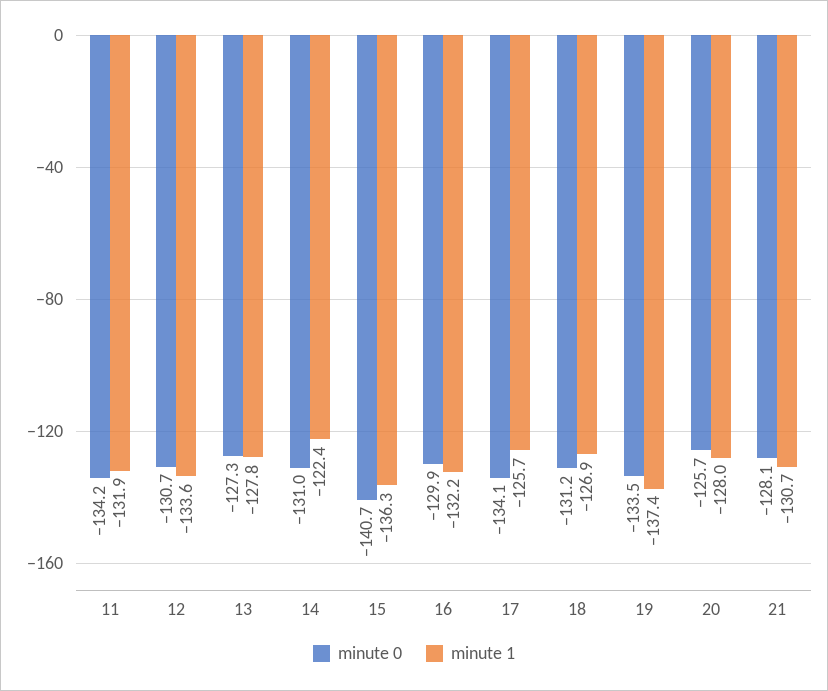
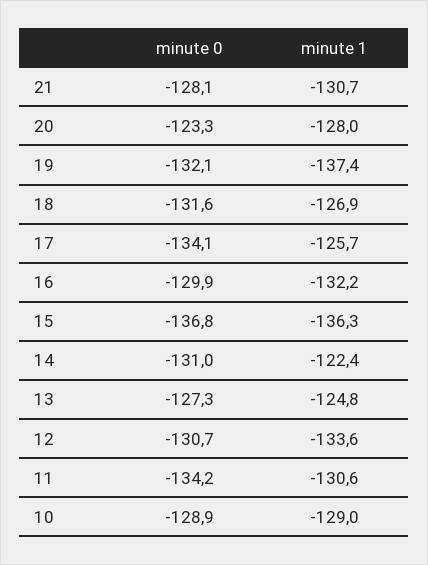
  {
    "minute 0": {
      "11": -134.2,
      "12": -130.7,
      "13": -127.3,
      "14": -131,
-     "15": -140.7,
+     "15": -136.8,
      "16": -129.9,
      "17": -134.1,
-     "18": -131.2,
+     "18": -131.6,
-     "19": -133.5,
+     "19": -132.1,
-     "20": -125.7,
+     "20": -123.3,
-     "21": -128.1
+     "21": -128.1,
+     "10": -128.9
    },
    "minute 1": {
-     "11": -131.9,
+     "11": -130.6,
      "12": -133.6,
-     "13": -127.8,
+     "13": -124.8,
      "14": -122.4,
      "15": -136.3,
      "16": -132.2,
      "17": -125.7,
      "18": -126.9,
      "19": -137.4,
      "20": -128,
-     "21": -130.7
+     "21": -130.7,
+     "10": -129
    }
  }

